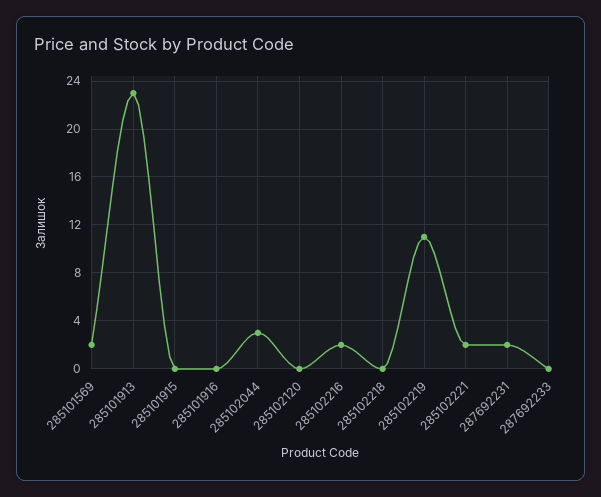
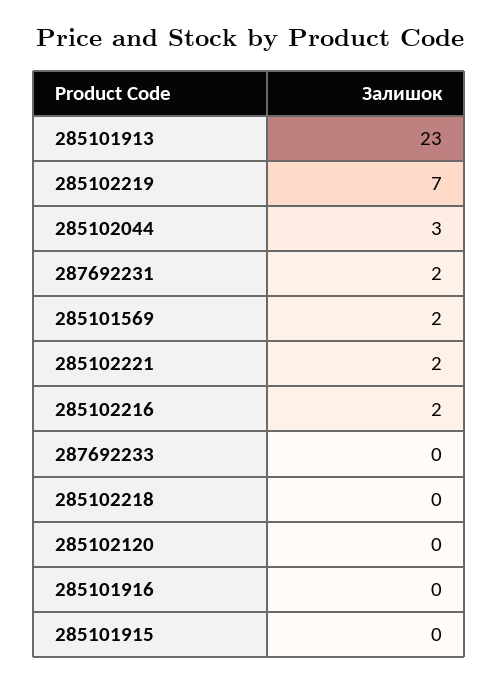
  {
    "285101569": 2,
    "285101913": 23,
    "285101915": 0,
    "285101916": 0,
    "285102044": 3,
    "285102120": 0,
    "285102216": 2,
    "285102218": 0,
-   "285102219": 11,
+   "285102219": 7,
    "285102221": 2,
    "287692231": 2,
    "287692233": 0
  }

